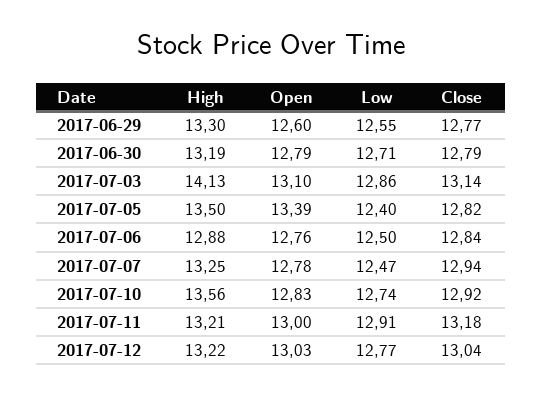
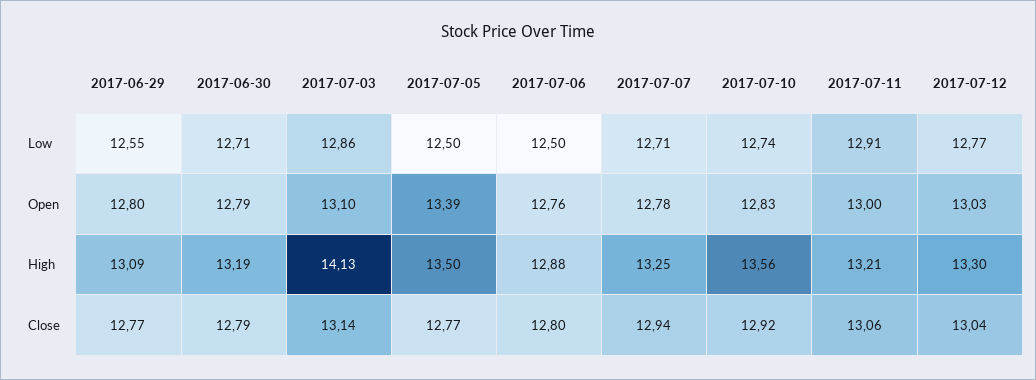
  {
    "High": {
-     "2017-06-29": 13.3,
+     "2017-06-29": 13.09,
      "2017-06-30": 13.19,
      "2017-07-03": 14.13,
      "2017-07-05": 13.5,
      "2017-07-06": 12.88,
      "2017-07-07": 13.25,
      "2017-07-10": 13.56,
      "2017-07-11": 13.21,
-     "2017-07-12": 13.22
+     "2017-07-12": 13.3
    },
    "Open": {
-     "2017-06-29": 12.6,
+     "2017-06-29": 12.8,
      "2017-06-30": 12.79,
      "2017-07-03": 13.1,
      "2017-07-05": 13.39,
      "2017-07-06": 12.76,
      "2017-07-07": 12.78,
      "2017-07-10": 12.83,
      "2017-07-11": 13,
      "2017-07-12": 13.03
    },
    "Low": {
      "2017-06-29": 12.55,
      "2017-06-30": 12.71,
      "2017-07-03": 12.86,
-     "2017-07-05": 12.4,
+     "2017-07-05": 12.5,
      "2017-07-06": 12.5,
-     "2017-07-07": 12.47,
+     "2017-07-07": 12.71,
      "2017-07-10": 12.74,
      "2017-07-11": 12.91,
      "2017-07-12": 12.77
    },
    "Close": {
      "2017-06-29": 12.77,
      "2017-06-30": 12.79,
      "2017-07-03": 13.14,
-     "2017-07-05": 12.82,
+     "2017-07-05": 12.77,
-     "2017-07-06": 12.84,
+     "2017-07-06": 12.8,
      "2017-07-07": 12.94,
      "2017-07-10": 12.92,
-     "2017-07-11": 13.18,
+     "2017-07-11": 13.06,
      "2017-07-12": 13.04
    }
  }

